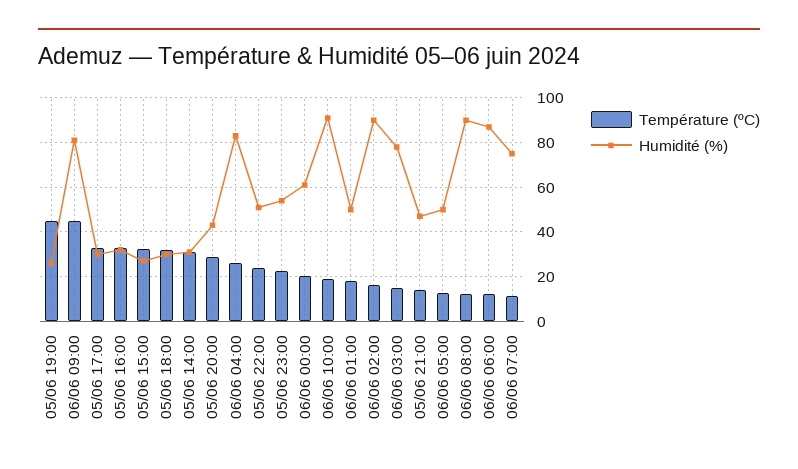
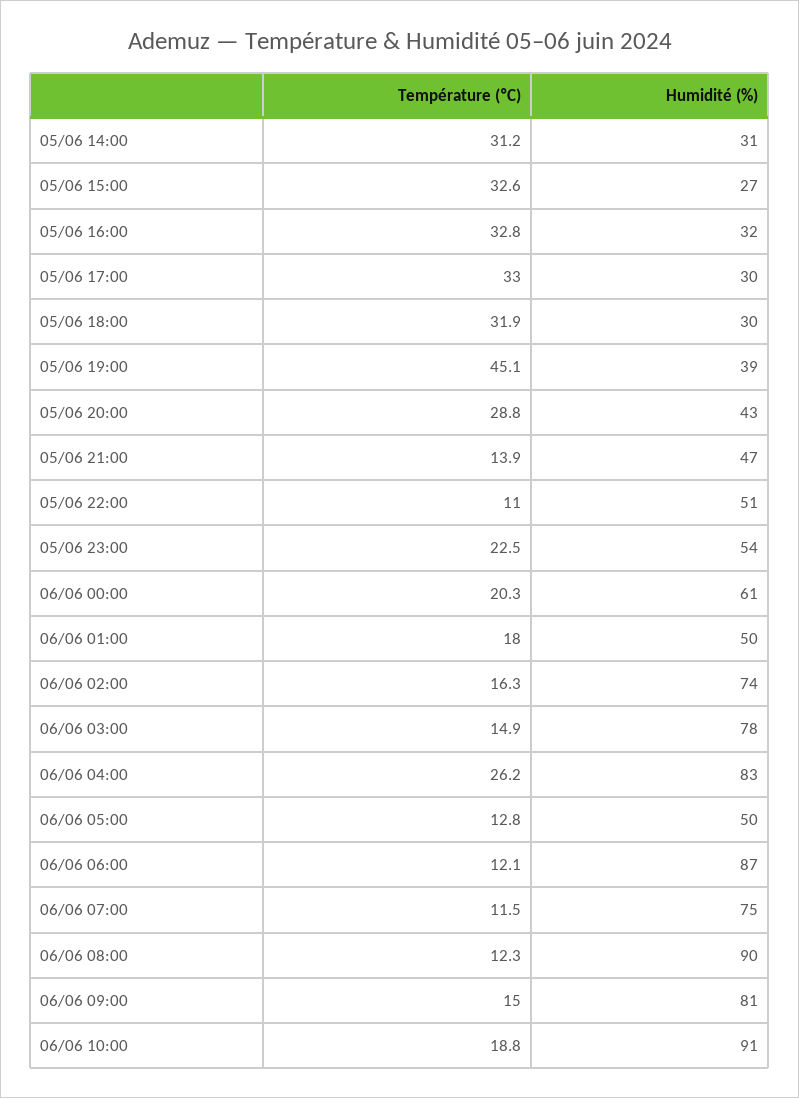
  {
    "Température (ºC)": {
      "05/06 19:00": 45.1,
-     "06/06 09:00": 45,
+     "06/06 09:00": 15,
      "05/06 17:00": 33,
      "05/06 16:00": 32.8,
      "05/06 15:00": 32.6,
      "05/06 18:00": 31.9,
      "05/06 14:00": 31.2,
      "05/06 20:00": 28.8,
      "06/06 04:00": 26.2,
-     "05/06 22:00": 25,
+     "05/06 22:00": 11,
      "05/06 23:00": 22.5,
      "06/06 00:00": 20.3,
      "06/06 10:00": 18.8,
      "06/06 01:00": 18,
      "06/06 02:00": 16.3,
      "06/06 03:00": 14.9,
      "05/06 21:00": 13.9,
      "06/06 05:00": 12.8,
      "06/06 08:00": 12.3,
      "06/06 06:00": 12.1,
      "06/06 07:00": 11.5
    },
    "Humidité (%)": {
-     "05/06 19:00": 25,
+     "05/06 19:00": 39,
      "06/06 09:00": 81,
      "05/06 17:00": 30,
      "05/06 16:00": 32,
      "05/06 15:00": 27,
      "05/06 18:00": 30,
      "05/06 14:00": 31,
      "05/06 20:00": 43,
      "06/06 04:00": 83,
      "05/06 22:00": 51,
      "05/06 23:00": 54,
      "06/06 00:00": 61,
      "06/06 10:00": 91,
      "06/06 01:00": 50,
-     "06/06 02:00": 90,
+     "06/06 02:00": 74,
      "06/06 03:00": 78,
      "05/06 21:00": 47,
      "06/06 05:00": 50,
      "06/06 08:00": 90,
      "06/06 06:00": 87,
      "06/06 07:00": 75
    }
  }

